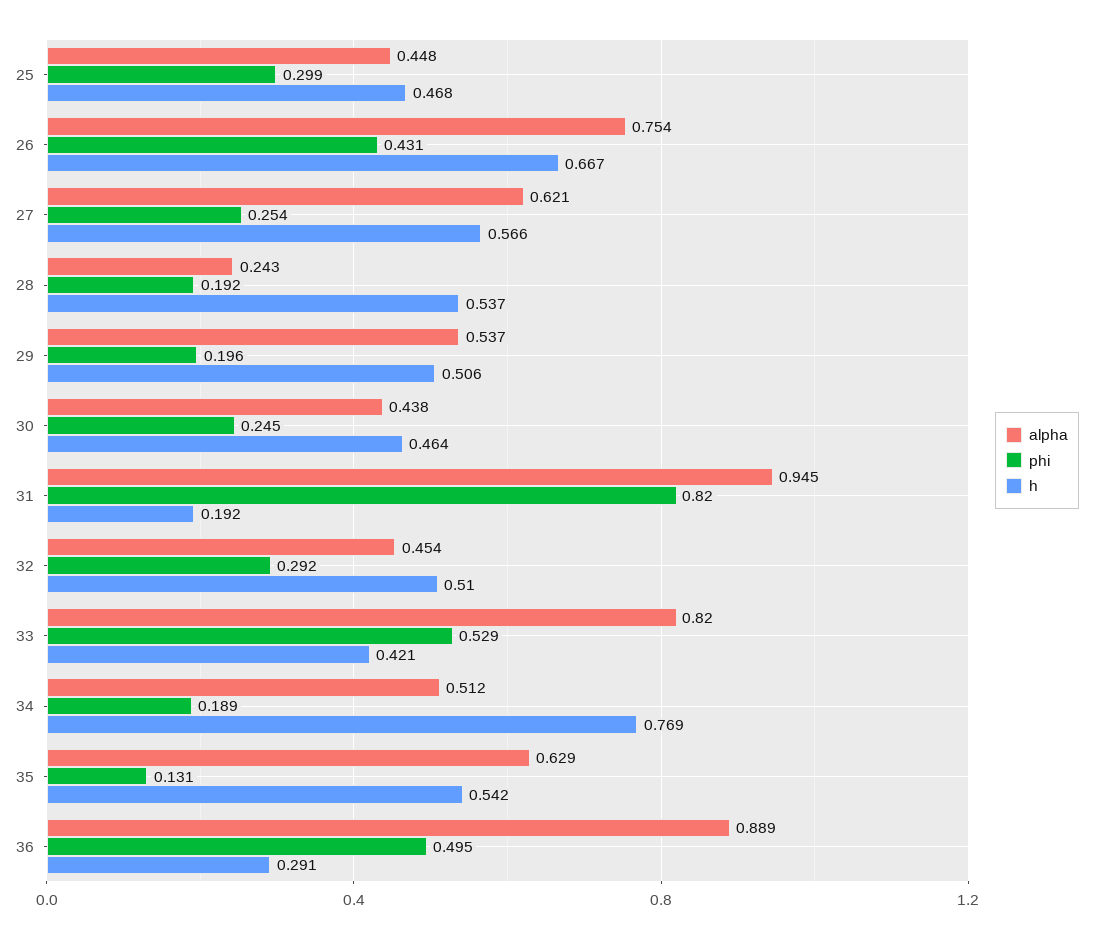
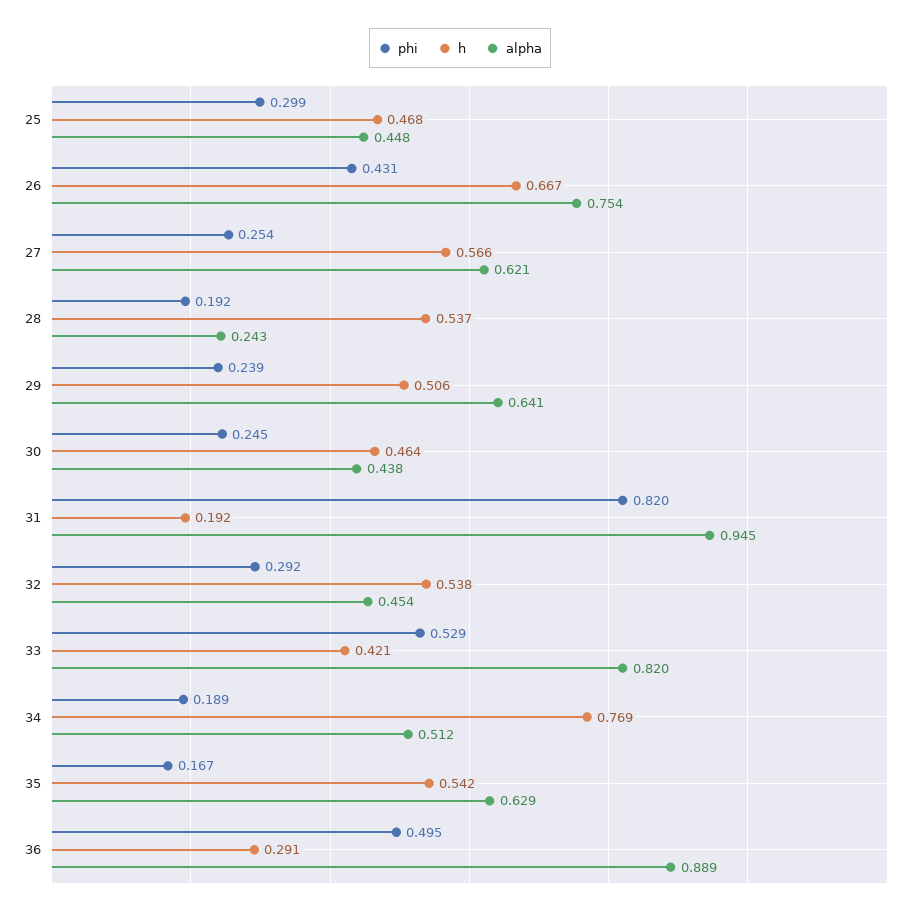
  {
    "alpha": {
      "25": 0.448,
      "26": 0.754,
      "27": 0.621,
      "28": 0.243,
-     "29": 0.537,
+     "29": 0.641,
      "30": 0.438,
      "31": 0.945,
      "32": 0.454,
      "33": 0.82,
      "34": 0.512,
      "35": 0.629,
      "36": 0.889
    },
    "phi": {
      "25": 0.299,
      "26": 0.431,
      "27": 0.254,
      "28": 0.192,
-     "29": 0.196,
+     "29": 0.239,
      "30": 0.245,
      "31": 0.82,
      "32": 0.292,
      "33": 0.529,
      "34": 0.189,
-     "35": 0.131,
+     "35": 0.167,
      "36": 0.495
    },
    "h": {
      "25": 0.468,
      "26": 0.667,
      "27": 0.566,
      "28": 0.537,
      "29": 0.506,
      "30": 0.464,
      "31": 0.192,
-     "32": 0.51,
+     "32": 0.538,
      "33": 0.421,
      "34": 0.769,
      "35": 0.542,
      "36": 0.291
    }
  }

